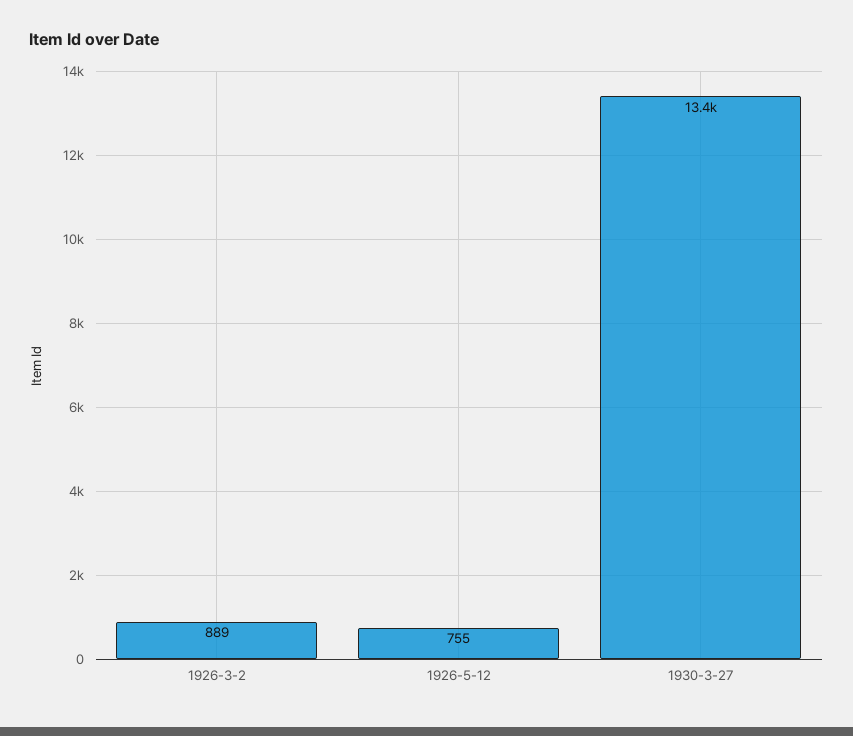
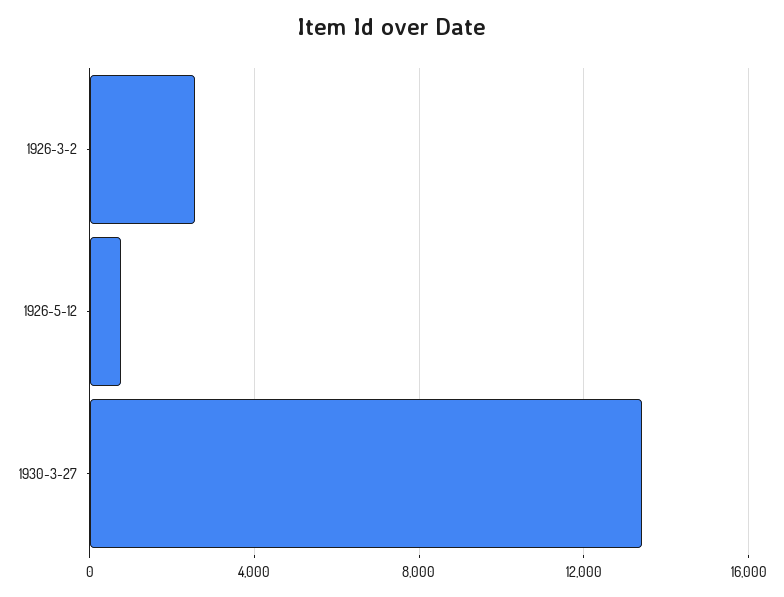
  {
-   "1926-3-2": 889,
+   "1926-3-2": 2500,
    "1926-5-12": 755,
    "1930-3-27": 13400
  }

